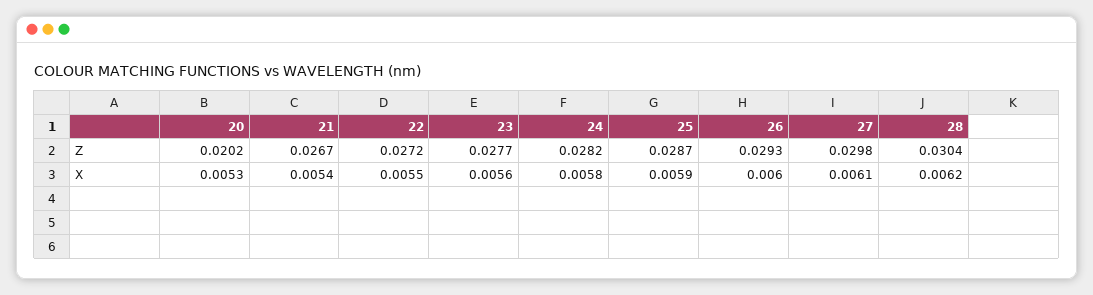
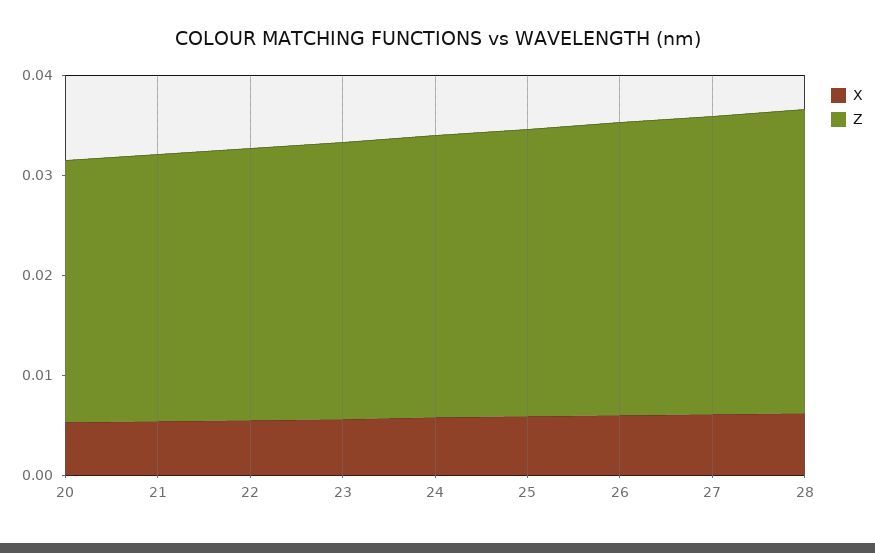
  {
    "Z": {
-     "20": 0.0202,
+     "20": 0.026,
      "21": 0.0267,
      "22": 0.0272,
      "23": 0.0277,
      "24": 0.0282,
      "25": 0.0287,
      "26": 0.0293,
      "27": 0.0298,
      "28": 0.0304
    },
    "X": {
      "20": 0.0053,
      "21": 0.0054,
      "22": 0.0055,
      "23": 0.0056,
      "24": 0.0058,
      "25": 0.0059,
      "26": 0.006,
      "27": 0.0061,
      "28": 0.0062
    }
  }

